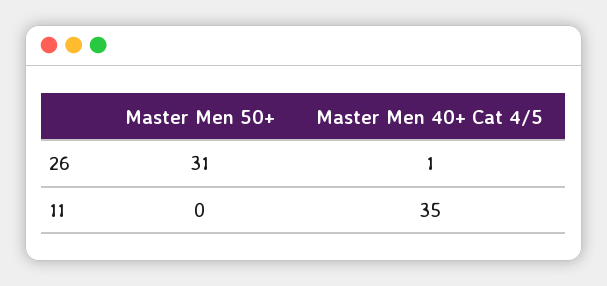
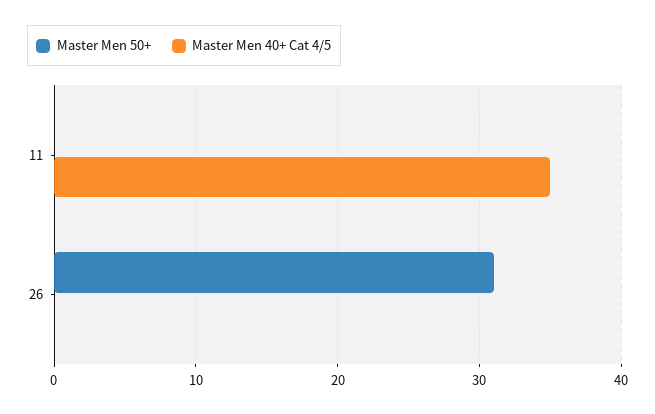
  {
    "Master Men 50+": {
      "26": 31,
      "11": 0
    },
    "Master Men 40+ Cat 4/5": {
-     "26": 1,
+     "26": 0,
      "11": 35
    }
  }

